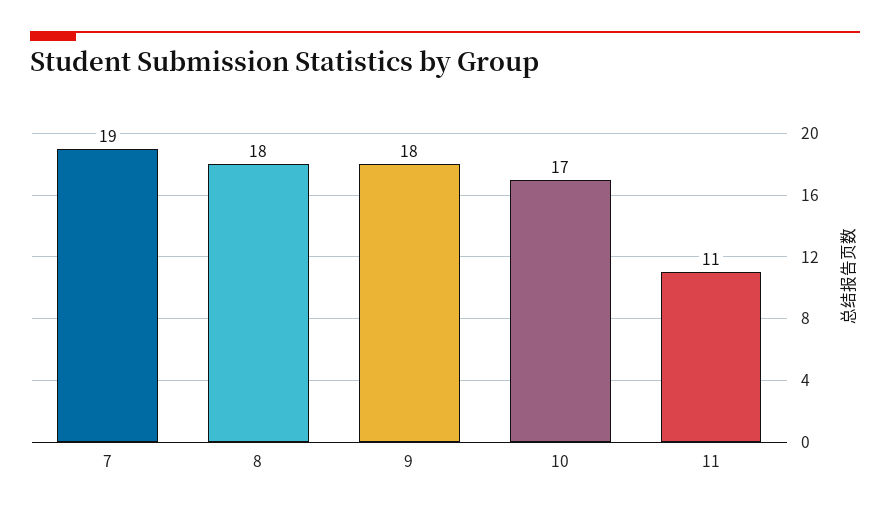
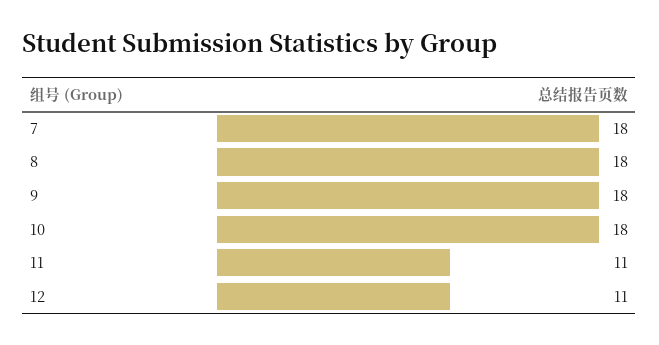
  {
-   "7": 19,
+   "7": 18,
    "8": 18,
    "9": 18,
-   "10": 17,
+   "10": 18,
-   "11": 11
+   "11": 11,
+   "12": 11
  }

